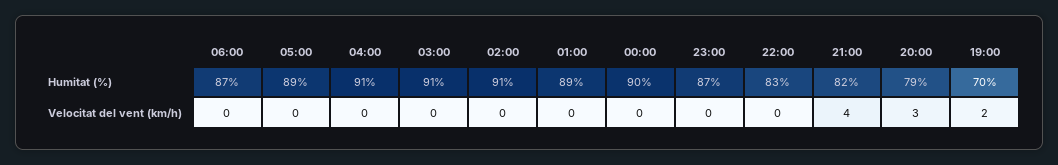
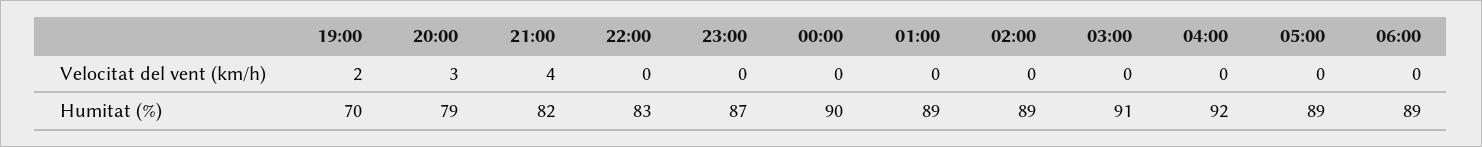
  {
    "06:00": {
-     "Humitat (%)": 87,
+     "Humitat (%)": 89,
      "Velocitat del vent (km/h)": 0
    },
    "05:00": {
      "Humitat (%)": 89,
      "Velocitat del vent (km/h)": 0
    },
    "04:00": {
-     "Humitat (%)": 91,
+     "Humitat (%)": 92,
      "Velocitat del vent (km/h)": 0
    },
    "03:00": {
      "Humitat (%)": 91,
      "Velocitat del vent (km/h)": 0
    },
    "02:00": {
-     "Humitat (%)": 91,
+     "Humitat (%)": 89,
      "Velocitat del vent (km/h)": 0
    },
    "01:00": {
      "Humitat (%)": 89,
      "Velocitat del vent (km/h)": 0
    },
    "00:00": {
      "Humitat (%)": 90,
      "Velocitat del vent (km/h)": 0
    },
    "23:00": {
      "Humitat (%)": 87,
      "Velocitat del vent (km/h)": 0
    },
    "22:00": {
      "Humitat (%)": 83,
      "Velocitat del vent (km/h)": 0
    },
    "21:00": {
      "Humitat (%)": 82,
      "Velocitat del vent (km/h)": 4
    },
    "20:00": {
      "Humitat (%)": 79,
      "Velocitat del vent (km/h)": 3
    },
    "19:00": {
      "Humitat (%)": 70,
      "Velocitat del vent (km/h)": 2
    }
  }

